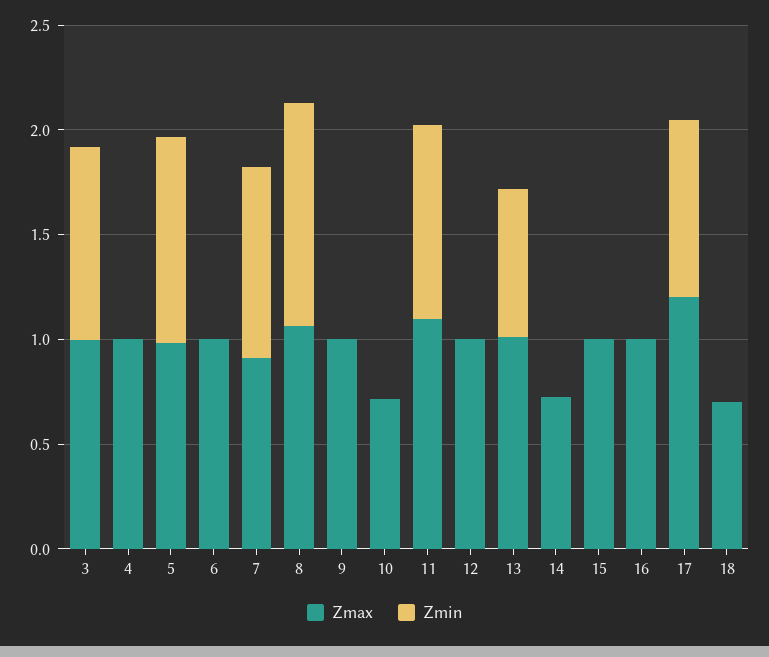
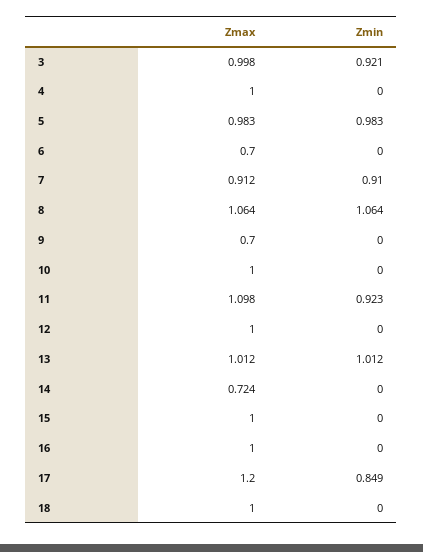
  {
    "Zmax": {
      "3": 0.998,
      "4": 1,
      "5": 0.983,
-     "6": 1,
+     "6": 0.7,
      "7": 0.912,
      "8": 1.064,
-     "9": 1,
+     "9": 0.7,
-     "10": 0.7,
+     "10": 1,
      "11": 1.098,
      "12": 1,
      "13": 1.012,
      "14": 0.724,
      "15": 1,
      "16": 1,
      "17": 1.2,
-     "18": 0.7
+     "18": 1
    },
    "Zmin": {
      "3": 0.921,
      "4": 0,
      "5": 0.983,
      "6": 0,
      "7": 0.91,
      "8": 1.064,
      "9": 0,
      "10": 0,
      "11": 0.923,
      "12": 0,
-     "13": 0.7,
+     "13": 1.012,
      "14": 0,
      "15": 0,
      "16": 0,
      "17": 0.849,
      "18": 0
    }
  }

